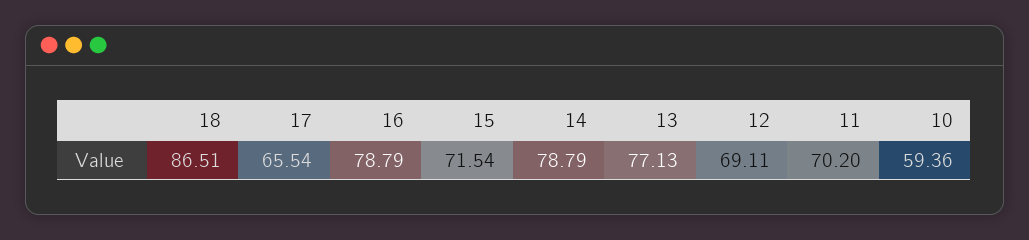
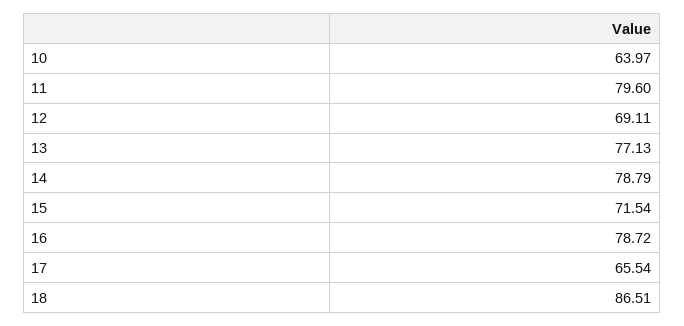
  {
    "18": 86.51,
    "17": 65.54,
-   "16": 78.79,
+   "16": 78.72,
    "15": 71.54,
    "14": 78.79,
    "13": 77.13,
    "12": 69.11,
-   "11": 70.2,
+   "11": 79.6,
-   "10": 59.36
+   "10": 63.97
  }

